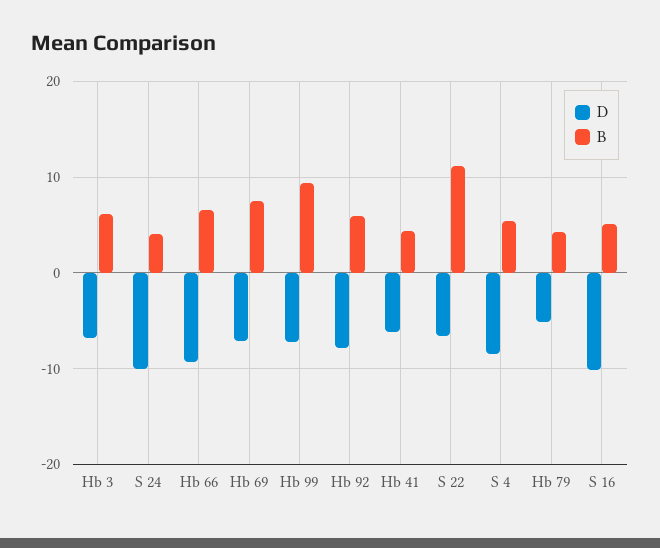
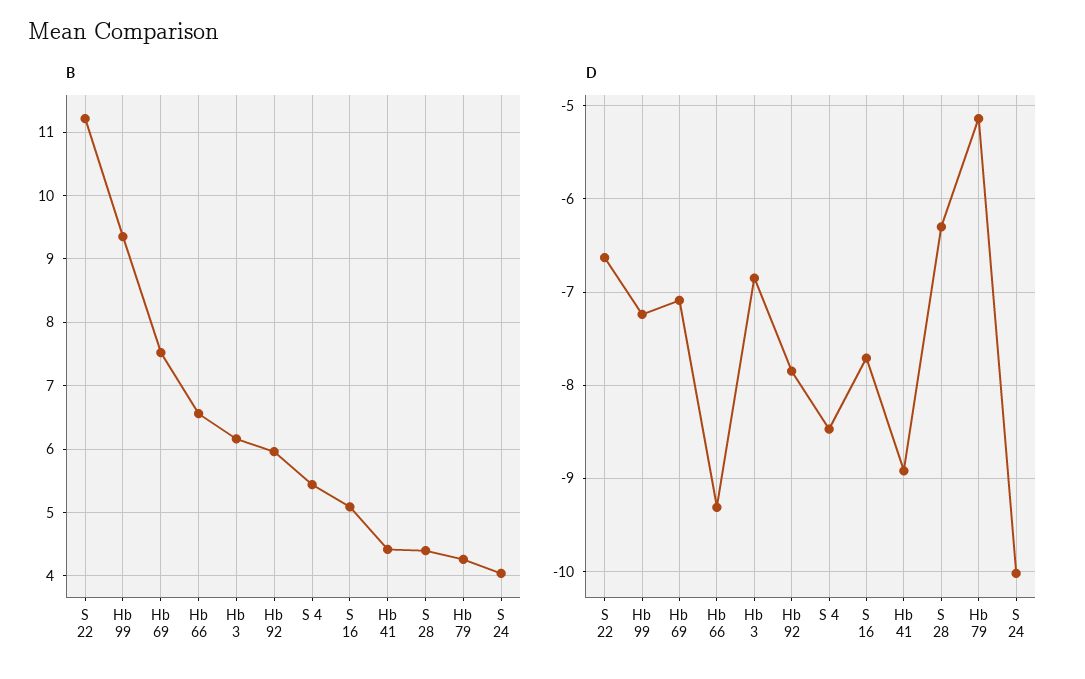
  {
    "D": {
      "Hb 3": -6.9,
      "S 24": -10,
      "Hb 66": -9.3,
      "Hb 69": -7.1,
      "Hb 99": -7.2,
      "Hb 92": -7.9,
-     "Hb 41": -6,
+     "Hb 41": -8.9,
      "S 22": -6.6,
      "S 4": -8.5,
      "Hb 79": -5.1,
-     "S 16": -10
+     "S 16": -7.7,
+     "S 28": -6.3
    },
    "B": {
      "Hb 3": 6.2,
      "S 24": 4,
      "Hb 66": 6.6,
      "Hb 69": 7.5,
      "Hb 99": 9.4,
      "Hb 92": 6,
      "Hb 41": 4.4,
      "S 22": 11.2,
      "S 4": 5.4,
      "Hb 79": 4.3,
-     "S 16": 5.1
+     "S 16": 5.1,
+     "S 28": 4.4
    }
  }

